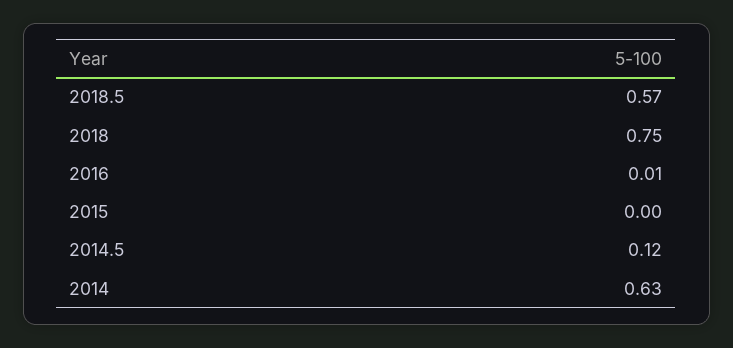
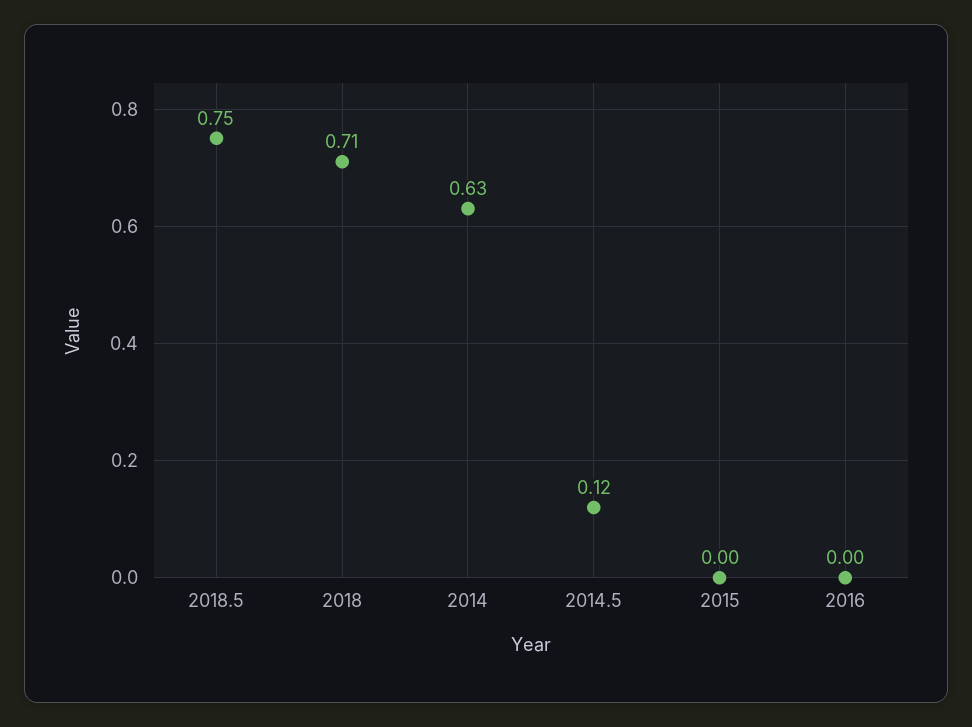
  {
-   "2018.5": 0.57,
+   "2018.5": 0.75,
-   "2018": 0.75,
+   "2018": 0.71,
-   "2016": 0.01,
+   "2016": 0,
    "2015": 0,
    "2014.5": 0.12,
    "2014": 0.63
  }

